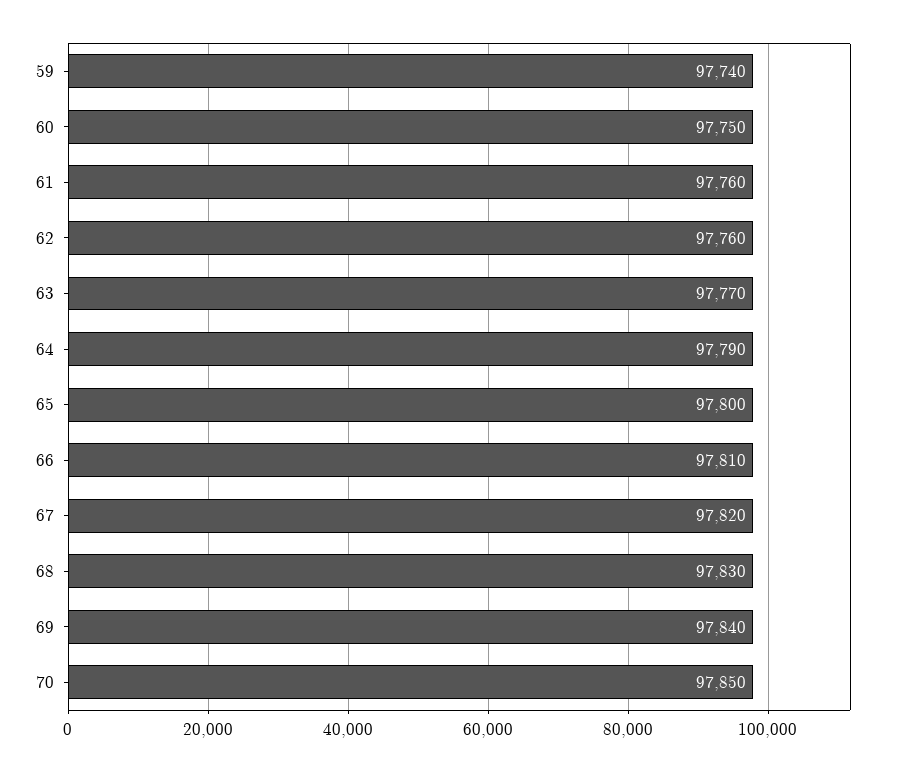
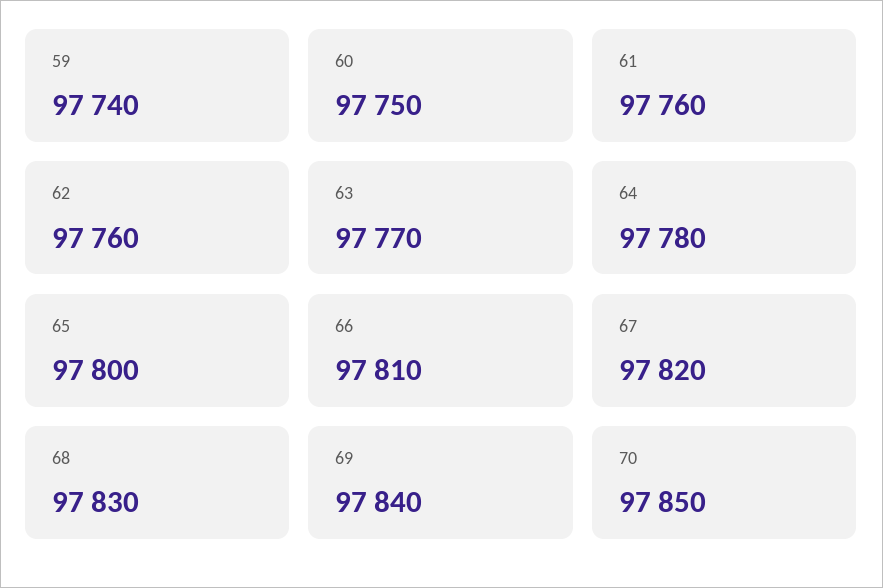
  {
    "59": 97740,
    "60": 97750,
    "61": 97760,
    "62": 97760,
    "63": 97770,
-   "64": 97790,
+   "64": 97780,
    "65": 97800,
    "66": 97810,
    "67": 97820,
    "68": 97830,
    "69": 97840,
    "70": 97850
  }

